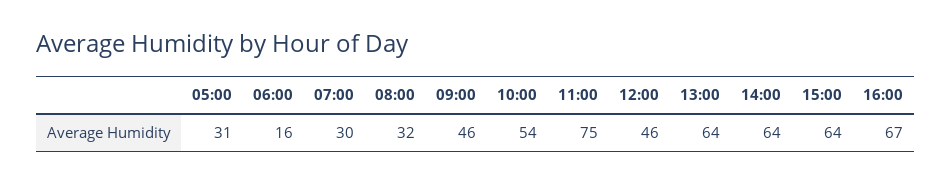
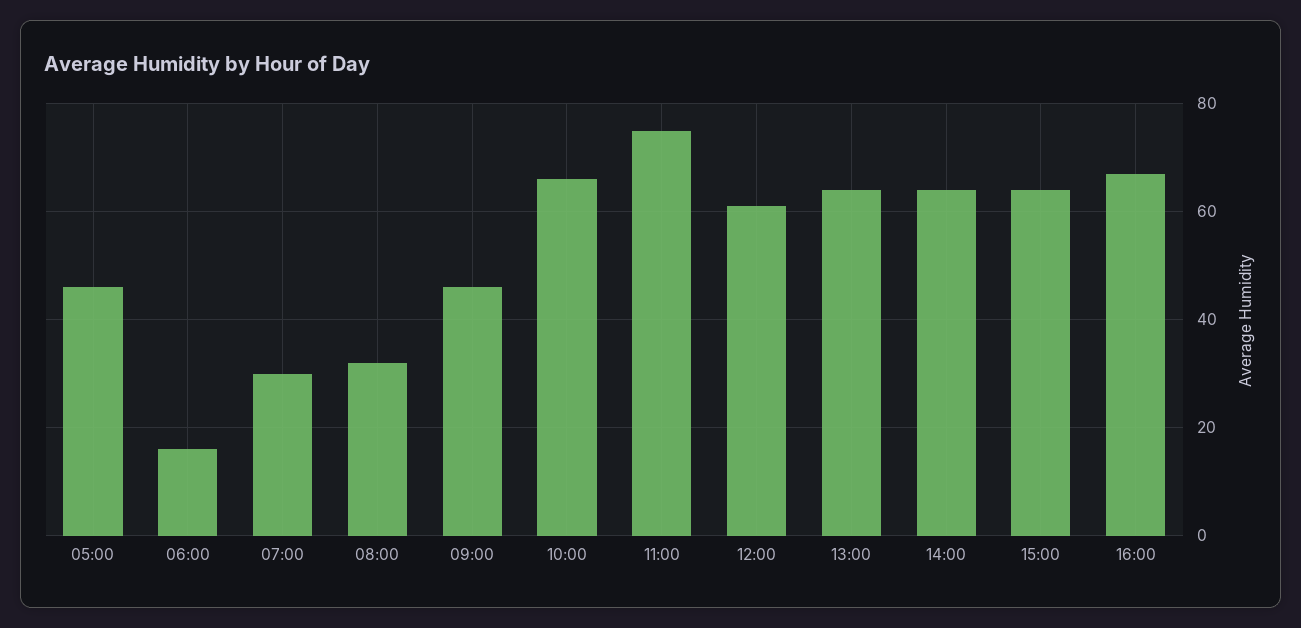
  {
-   "05:00": 31,
+   "05:00": 45,
    "06:00": 16,
    "07:00": 30,
    "08:00": 32,
    "09:00": 46,
-   "10:00": 54,
+   "10:00": 65,
    "11:00": 75,
-   "12:00": 46,
+   "12:00": 60,
    "13:00": 64,
    "14:00": 64,
    "15:00": 64,
    "16:00": 67
  }

